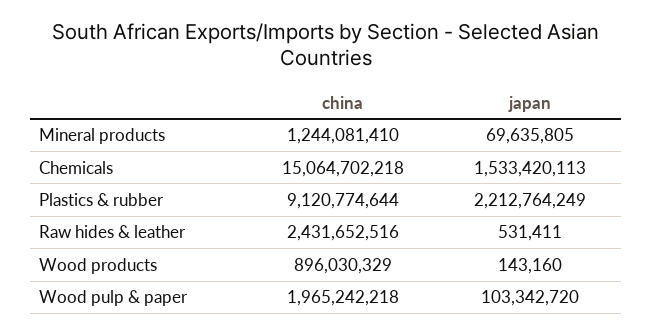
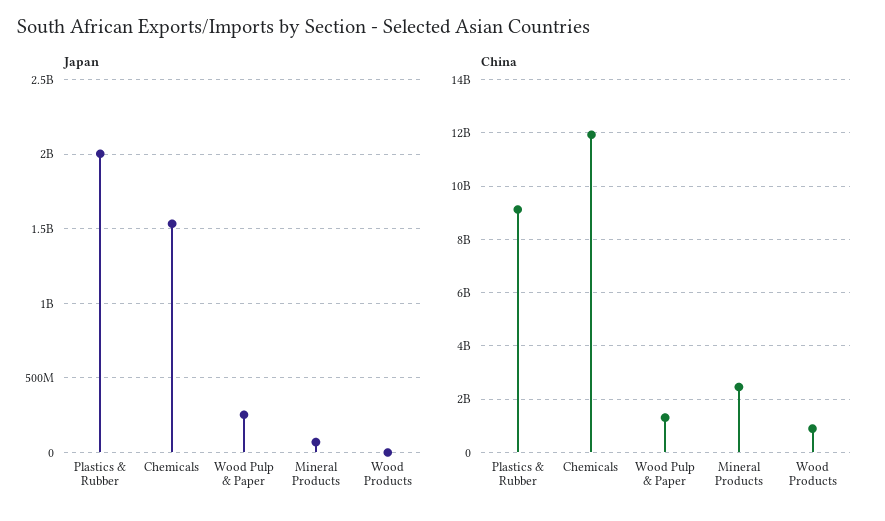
  {
    "china": {
-     "Mineral products": 1244081410,
+     "Mineral products": 2500000000,
-     "Chemicals": 15064702218,
+     "Chemicals": 12000000000,
      "Plastics & rubber": 9120774644,
-     "Raw hides & leather": 2431652516,
      "Wood products": 896030329,
-     "Wood pulp & paper": 1965242218
+     "Wood pulp & paper": 1250000000
    },
    "japan": {
      "Mineral products": 69635805,
      "Chemicals": 1533420113,
-     "Plastics & rubber": 2212764249,
+     "Plastics & rubber": 2000000000,
-     "Raw hides & leather": 531411,
      "Wood products": 143160,
-     "Wood pulp & paper": 103342720
+     "Wood pulp & paper": 250000000
    }
  }

